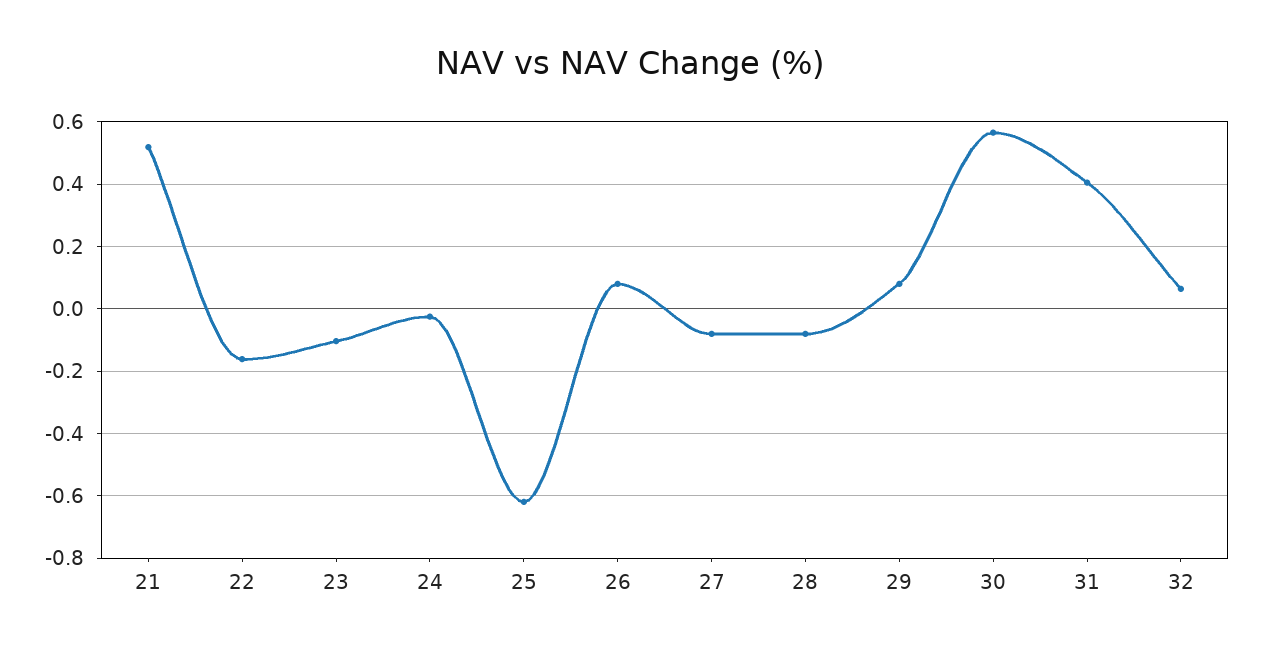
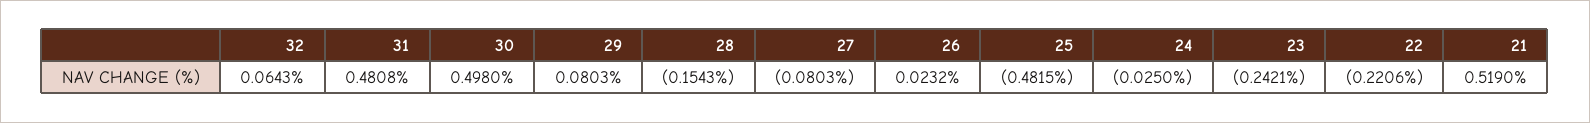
  {
    "21": 0.519,
-   "22": -0.16,
+   "22": -0.2206,
-   "23": -0.1,
+   "23": -0.2421,
    "24": -0.025,
-   "25": -0.62,
+   "25": -0.4815,
-   "26": 0.08,
+   "26": 0.0232,
    "27": -0.0803,
-   "28": -0.08,
+   "28": -0.1543,
    "29": 0.0803,
-   "30": 0.56,
+   "30": 0.498,
-   "31": 0.4,
+   "31": 0.4808,
    "32": 0.0643
  }

